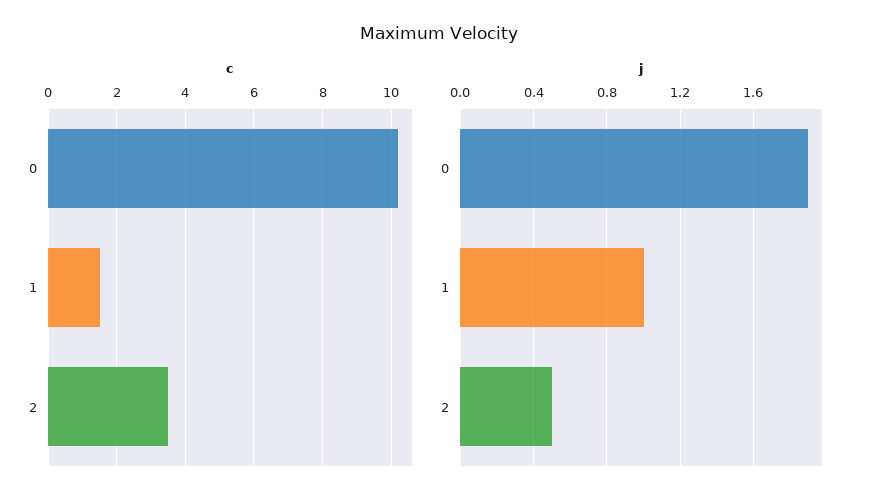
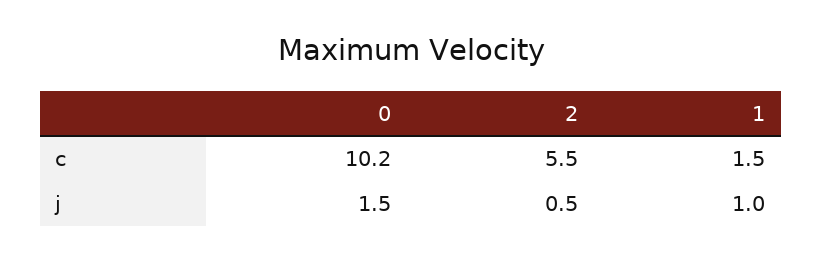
  {
    "c": {
      "0": 10.2,
      "1": 1.5,
-     "2": 3.5
+     "2": 5.5
    },
    "j": {
-     "0": 1.9,
+     "0": 1.5,
      "1": 1,
      "2": 0.5
    }
  }

